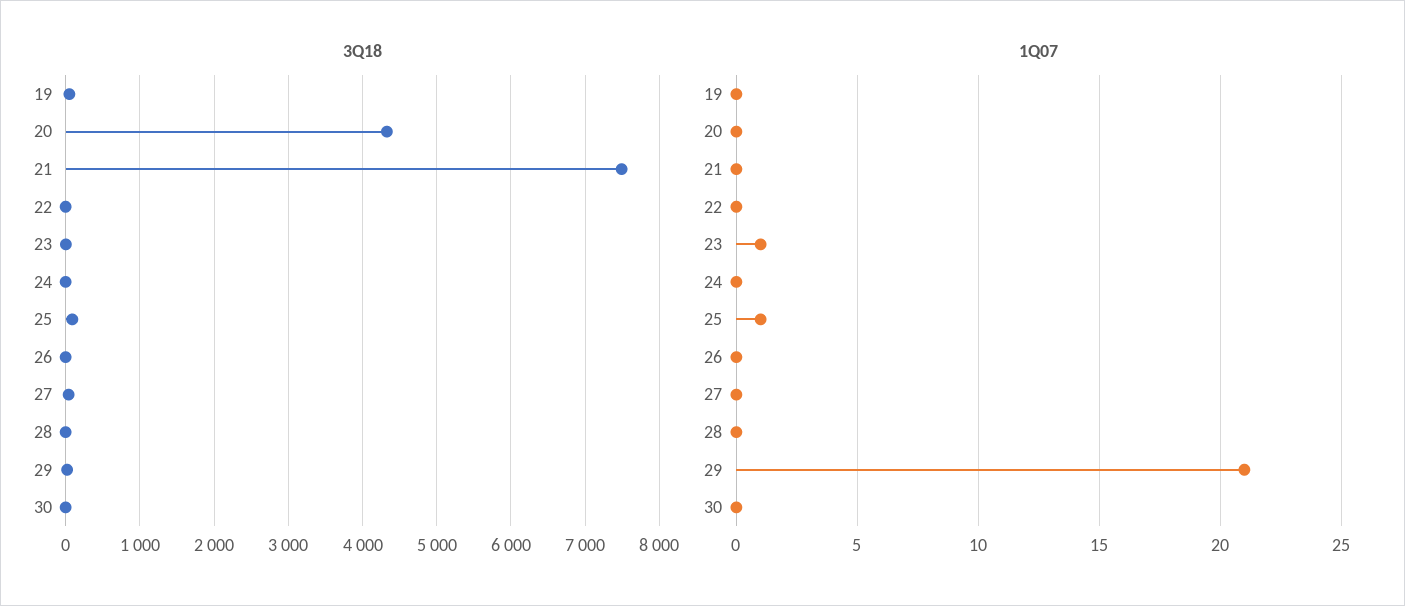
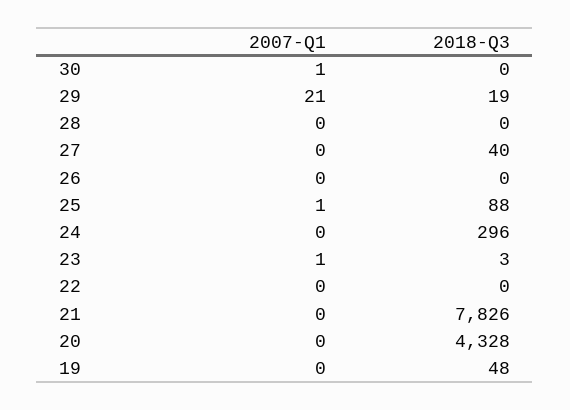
  {
    "3Q18": {
      "19": 48,
      "20": 4328,
-     "21": 7500,
+     "21": 7826,
      "22": 0,
      "23": 3,
-     "24": 0,
+     "24": 296,
      "25": 88,
      "26": 0,
      "27": 40,
      "28": 0,
      "29": 19,
      "30": 0
    },
    "1Q07": {
      "19": 0,
      "20": 0,
      "21": 0,
      "22": 0,
      "23": 1,
      "24": 0,
      "25": 1,
      "26": 0,
      "27": 0,
      "28": 0,
      "29": 21,
-     "30": 0
+     "30": 1
    }
  }

